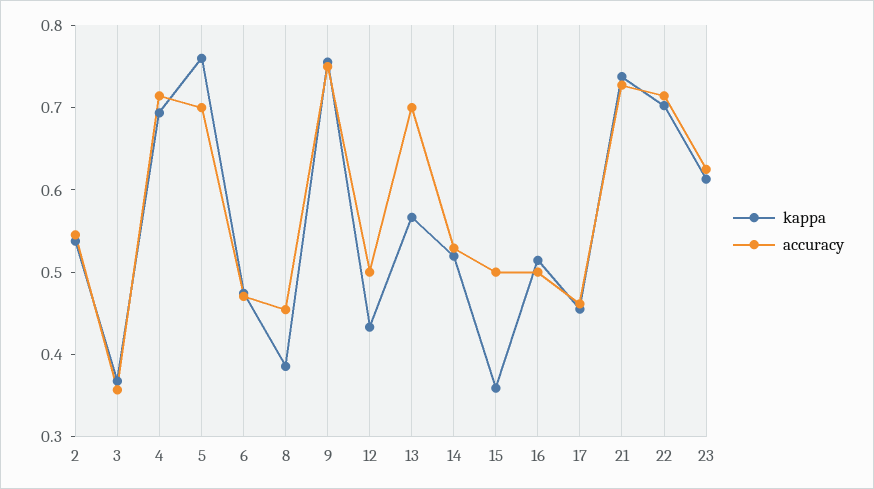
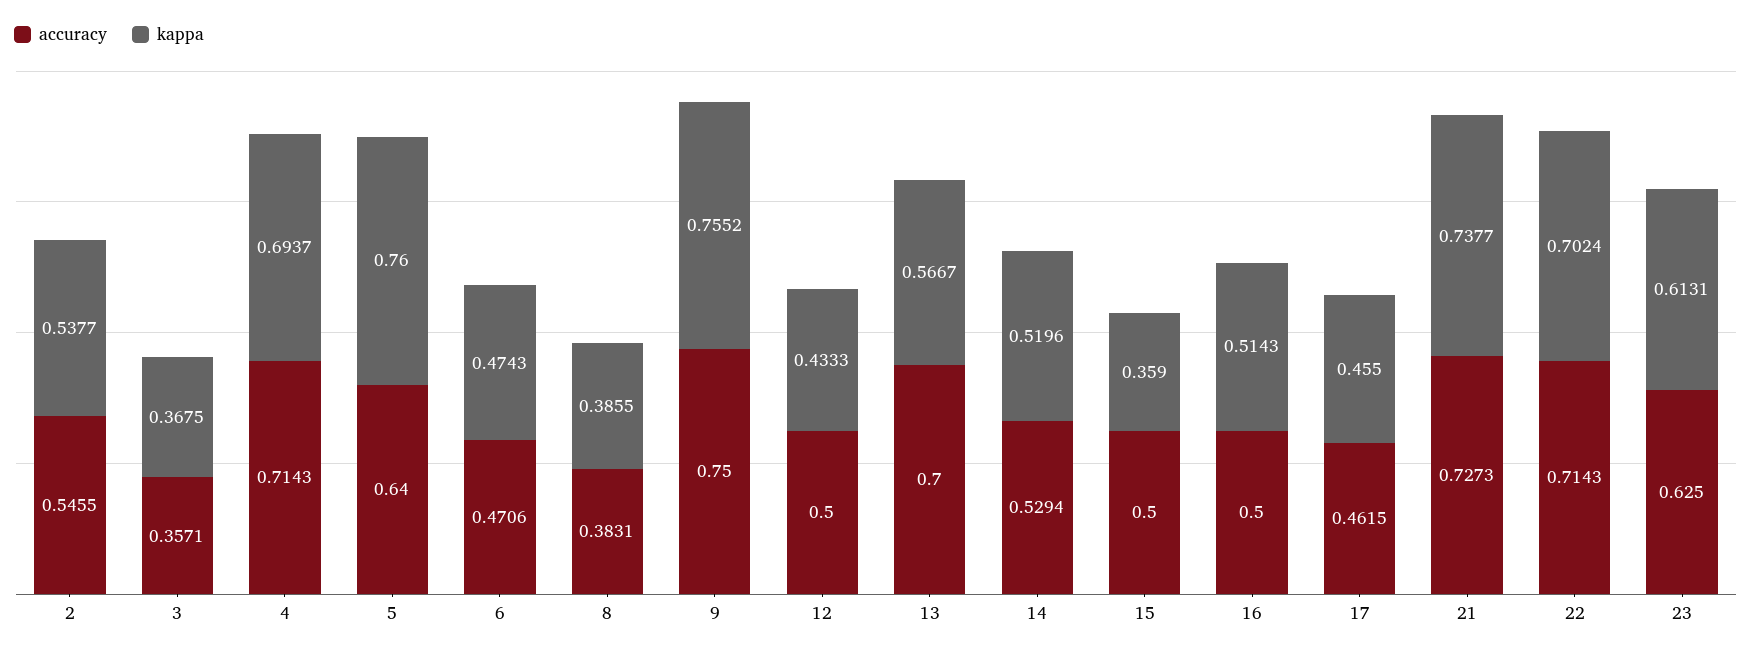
  {
    "kappa": {
      "2": 0.5377,
      "3": 0.3675,
      "4": 0.6937,
      "5": 0.76,
      "6": 0.4743,
      "8": 0.3855,
      "9": 0.7552,
      "12": 0.4333,
      "13": 0.5667,
      "14": 0.5196,
      "15": 0.359,
      "16": 0.5143,
      "17": 0.455,
      "21": 0.7377,
      "22": 0.7024,
      "23": 0.6131
    },
    "accuracy": {
      "2": 0.5455,
      "3": 0.3571,
      "4": 0.7143,
-     "5": 0.7,
+     "5": 0.64,
      "6": 0.4706,
-     "8": 0.46,
+     "8": 0.3831,
      "9": 0.75,
      "12": 0.5,
      "13": 0.7,
      "14": 0.5294,
      "15": 0.5,
      "16": 0.5,
      "17": 0.4615,
      "21": 0.7273,
      "22": 0.7143,
      "23": 0.625
    }
  }

